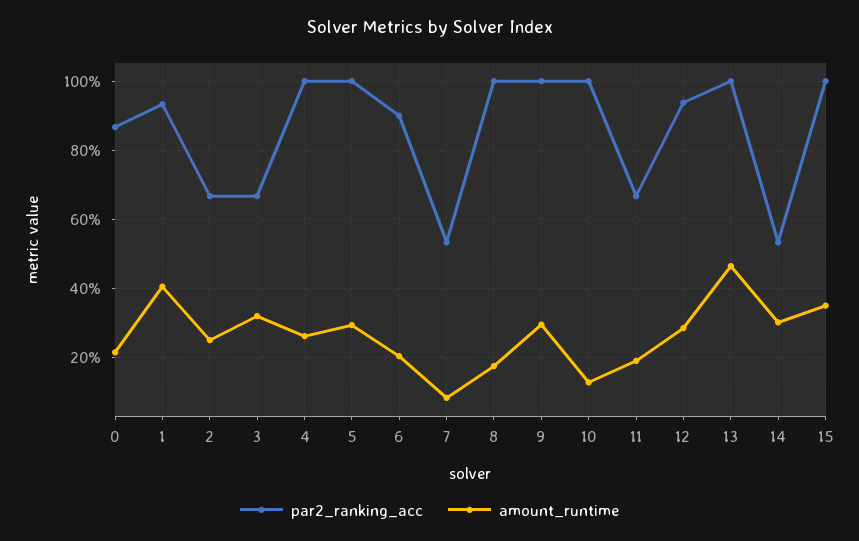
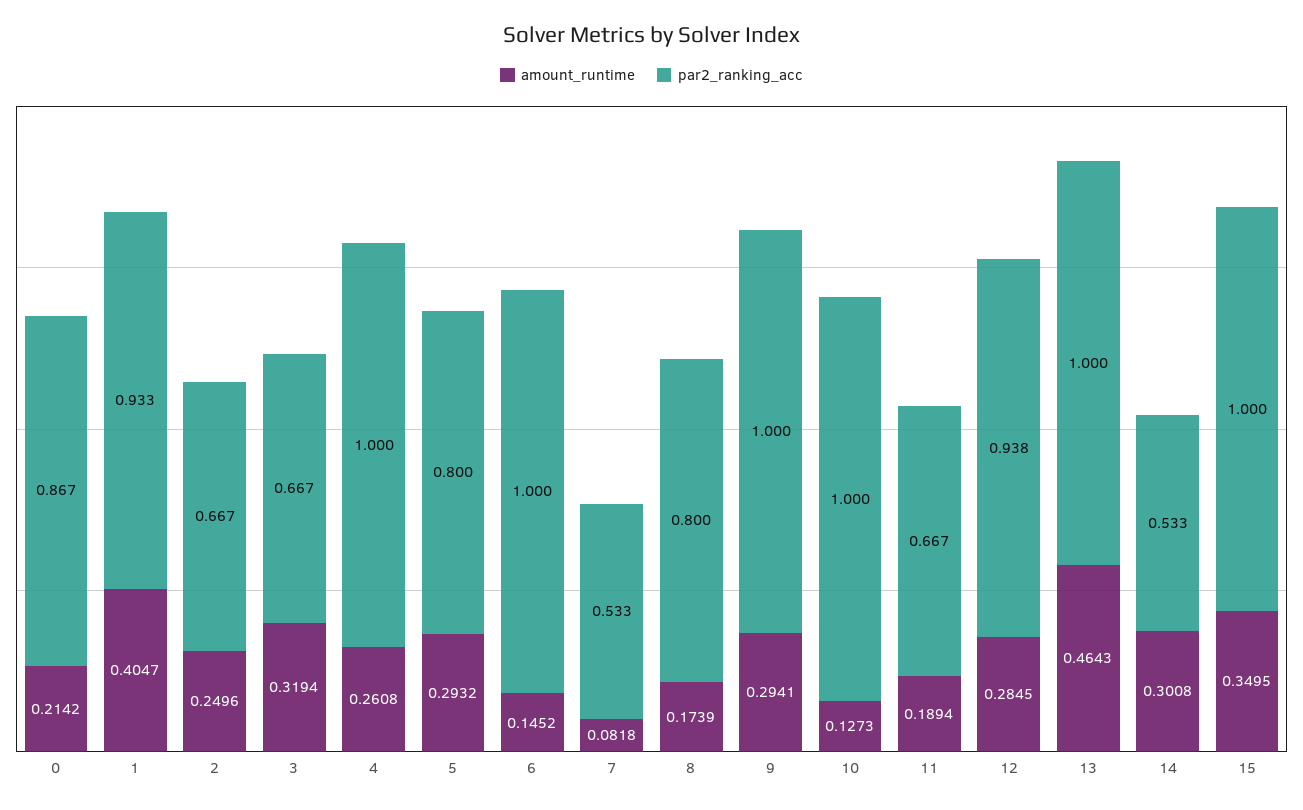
  {
    "par2_ranking_acc": {
      "0": 0.867,
      "1": 0.933,
      "2": 0.667,
      "3": 0.667,
      "4": 1,
-     "5": 1,
+     "5": 0.8,
-     "6": 0.9,
+     "6": 1,
      "7": 0.533,
-     "8": 1,
+     "8": 0.8,
      "9": 1,
      "10": 1,
      "11": 0.667,
      "12": 0.938,
      "13": 1,
      "14": 0.533,
      "15": 1
    },
    "amount_runtime": {
      "0": 0.2142,
      "1": 0.4047,
      "2": 0.2496,
      "3": 0.3194,
      "4": 0.2608,
      "5": 0.2932,
-     "6": 0.2,
+     "6": 0.1452,
      "7": 0.0818,
      "8": 0.1739,
      "9": 0.2941,
      "10": 0.1273,
      "11": 0.1894,
      "12": 0.2845,
      "13": 0.4643,
      "14": 0.3008,
      "15": 0.3495
    }
  }

